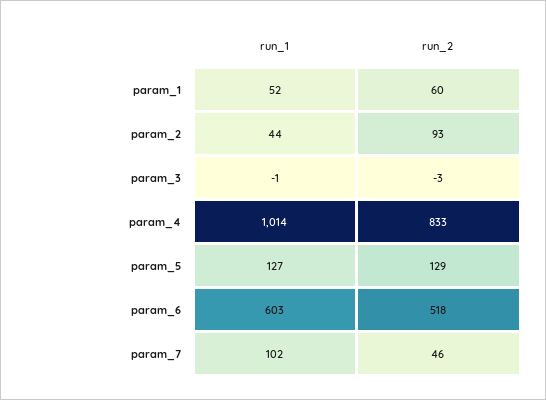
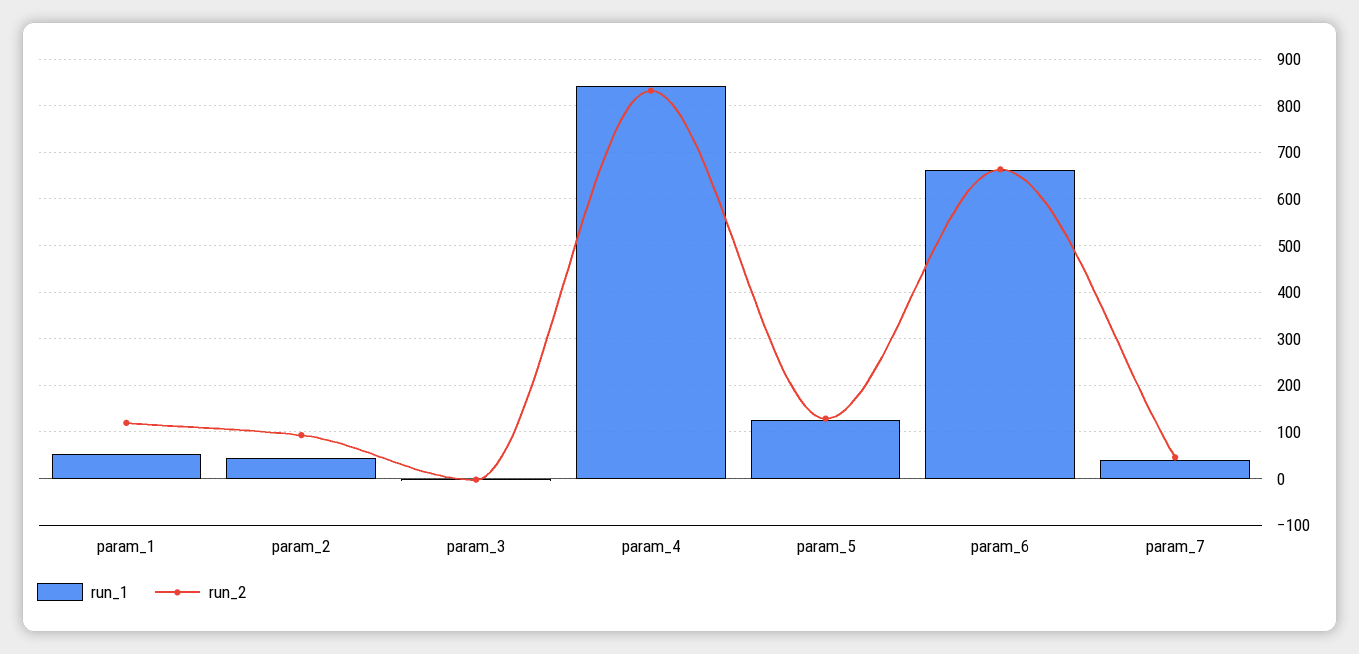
  {
    "run_1": {
      "param_1": 52,
      "param_2": 44,
      "param_3": -1,
-     "param_4": 1014,
+     "param_4": 840,
      "param_5": 127,
-     "param_6": 603,
+     "param_6": 660,
-     "param_7": 102
+     "param_7": 40
    },
    "run_2": {
-     "param_1": 60,
+     "param_1": 120,
      "param_2": 93,
      "param_3": -3,
      "param_4": 833,
      "param_5": 129,
-     "param_6": 518,
+     "param_6": 660,
      "param_7": 46
    }
  }

